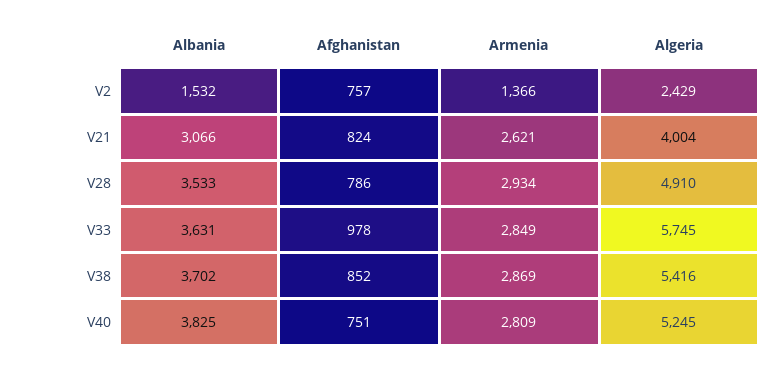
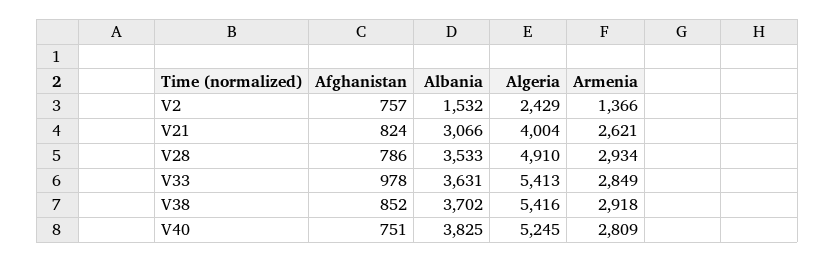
  {
    "Albania": {
      "V2": 1532,
      "V21": 3066,
      "V28": 3533,
      "V33": 3631,
      "V38": 3702,
      "V40": 3825
    },
    "Afghanistan": {
      "V2": 757,
      "V21": 824,
      "V28": 786,
      "V33": 978,
      "V38": 852,
      "V40": 751
    },
    "Armenia": {
      "V2": 1366,
      "V21": 2621,
      "V28": 2934,
      "V33": 2849,
-     "V38": 2869,
+     "V38": 2918,
      "V40": 2809
    },
    "Algeria": {
      "V2": 2429,
      "V21": 4004,
      "V28": 4910,
-     "V33": 5745,
+     "V33": 5413,
      "V38": 5416,
      "V40": 5245
    }
  }

